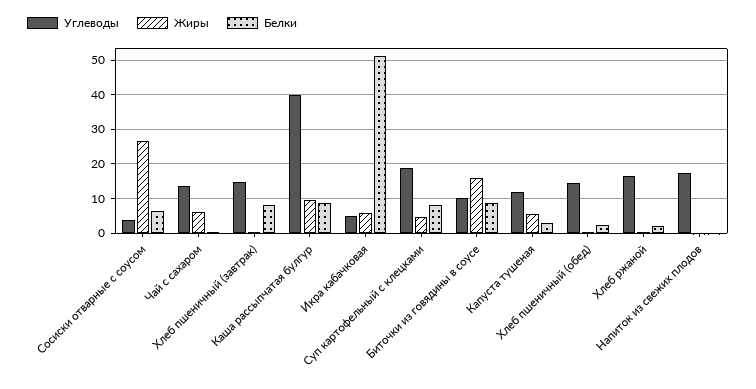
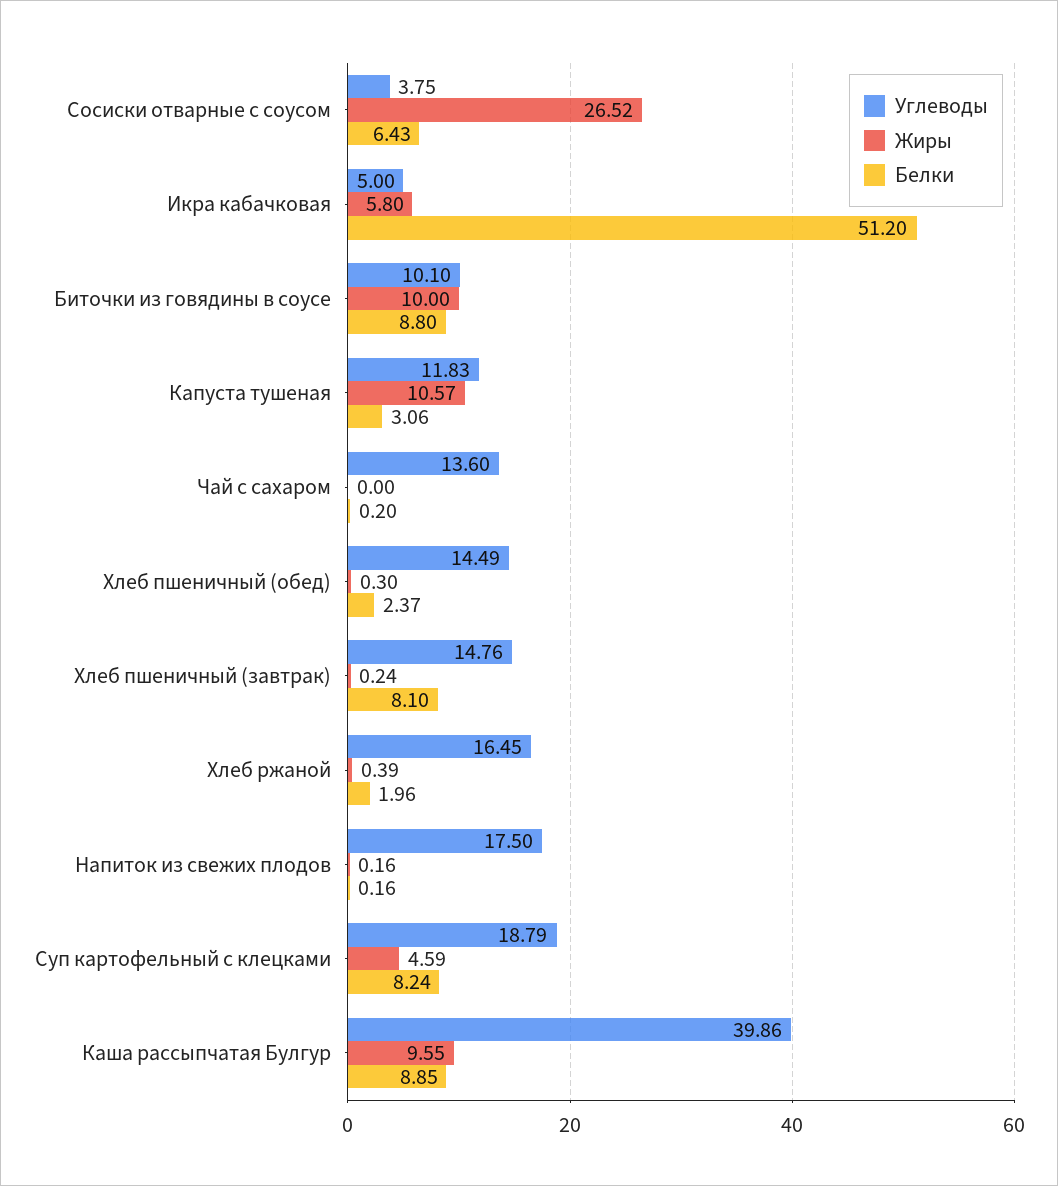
  {
    "Углеводы": {
      "Сосиски отварные с соусом": 3.75,
      "Чай с сахаром": 13.6,
      "Хлеб пшеничный (завтрак)": 14.76,
      "Каша рассыпчатая булгур": 39.86,
      "Икра кабачковая": 5,
      "Суп картофельный с клецками": 18.79,
      "Биточки из говядины в соусе": 10.1,
      "Капуста тушеная": 11.83,
      "Хлеб пшеничный (обед)": 14.49,
      "Хлеб ржаной": 16.45,
      "Напиток из свежих плодов": 17.5
    },
    "Жиры": {
      "Сосиски отварные с соусом": 26.52,
-     "Чай с сахаром": 6,
+     "Чай с сахаром": 0,
      "Хлеб пшеничный (завтрак)": 0.24,
      "Каша рассыпчатая булгур": 9.55,
      "Икра кабачковая": 5.8,
      "Суп картофельный с клецками": 4.59,
-     "Биточки из говядины в соусе": 16,
+     "Биточки из говядины в соусе": 10,
-     "Капуста тушеная": 6,
+     "Капуста тушеная": 10.57,
      "Хлеб пшеничный (обед)": 0.3,
      "Хлеб ржаной": 0.39,
      "Напиток из свежих плодов": 0.16
    },
    "Белки": {
      "Сосиски отварные с соусом": 6.43,
      "Чай с сахаром": 0.2,
      "Хлеб пшеничный (завтрак)": 8.1,
      "Каша рассыпчатая булгур": 8.85,
      "Икра кабачковая": 51.2,
      "Суп картофельный с клецками": 8.24,
      "Биточки из говядины в соусе": 8.8,
      "Капуста тушеная": 3.06,
      "Хлеб пшеничный (обед)": 2.37,
      "Хлеб ржаной": 1.96,
      "Напиток из свежих плодов": 0.16
    }
  }

